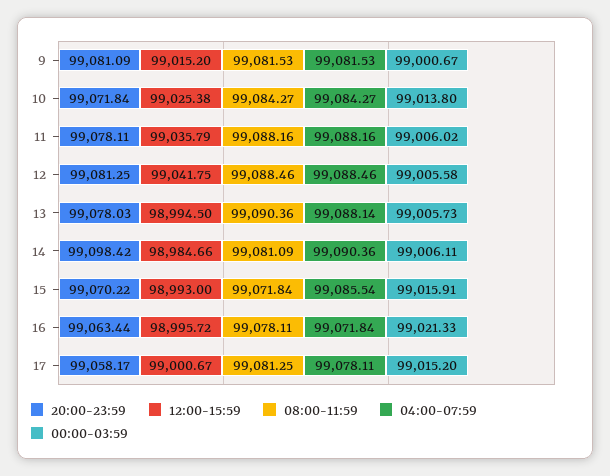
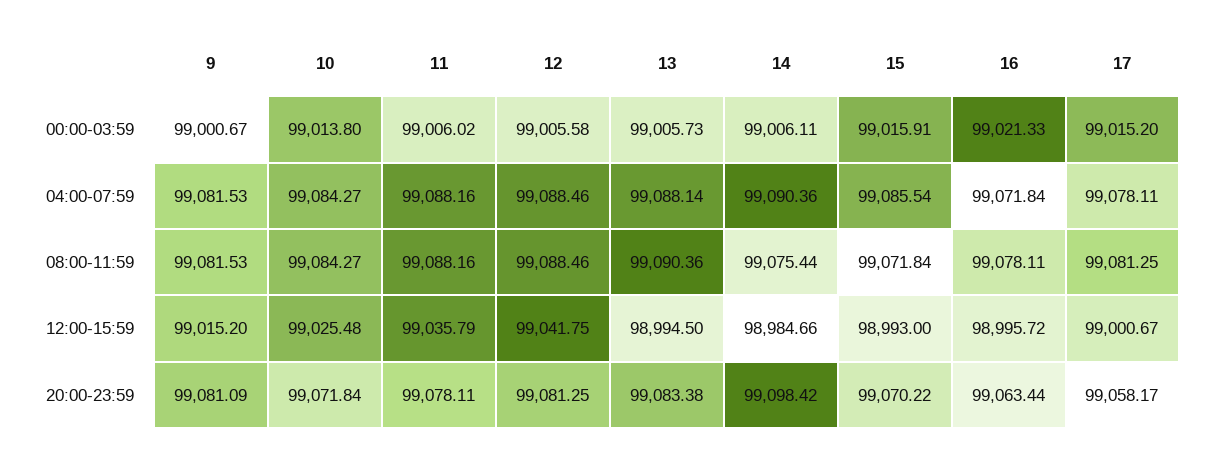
  {
    "20:00-23:59": {
      "9": 99081.09,
      "10": 99071.84,
      "11": 99078.11,
      "12": 99081.25,
-     "13": 99078.03,
+     "13": 99083.38,
      "14": 99098.42,
      "15": 99070.22,
      "16": 99063.44,
      "17": 99058.17
    },
    "12:00-15:59": {
      "9": 99015.2,
-     "10": 99025.38,
+     "10": 99025.48,
      "11": 99035.79,
      "12": 99041.75,
      "13": 98994.5,
      "14": 98984.66,
      "15": 98993,
      "16": 98995.72,
      "17": 99000.67
    },
    "08:00-11:59": {
      "9": 99081.53,
      "10": 99084.27,
      "11": 99088.16,
      "12": 99088.46,
      "13": 99090.36,
-     "14": 99081.09,
+     "14": 99075.44,
      "15": 99071.84,
      "16": 99078.11,
      "17": 99081.25
    },
    "04:00-07:59": {
      "9": 99081.53,
      "10": 99084.27,
      "11": 99088.16,
      "12": 99088.46,
      "13": 99088.14,
      "14": 99090.36,
      "15": 99085.54,
      "16": 99071.84,
      "17": 99078.11
    },
    "00:00-03:59": {
      "9": 99000.67,
      "10": 99013.8,
      "11": 99006.02,
      "12": 99005.58,
      "13": 99005.73,
      "14": 99006.11,
      "15": 99015.91,
      "16": 99021.33,
      "17": 99015.2
    }
  }

